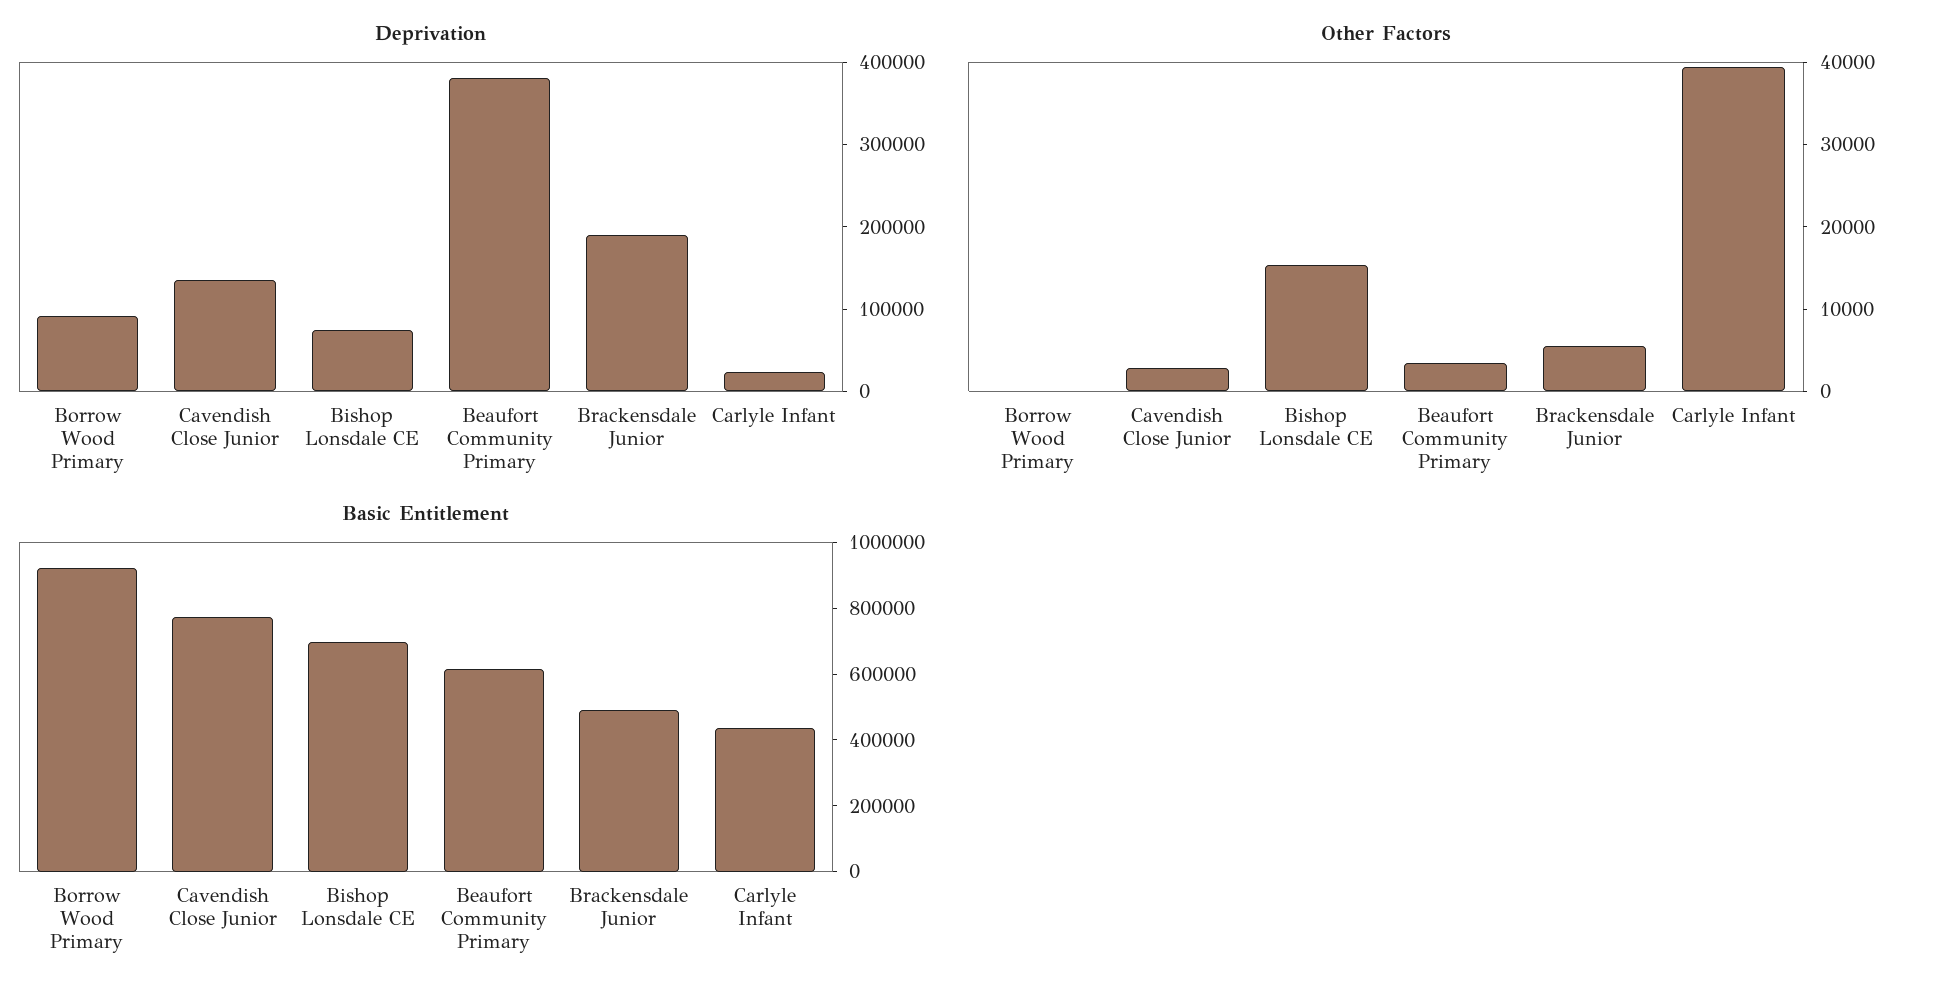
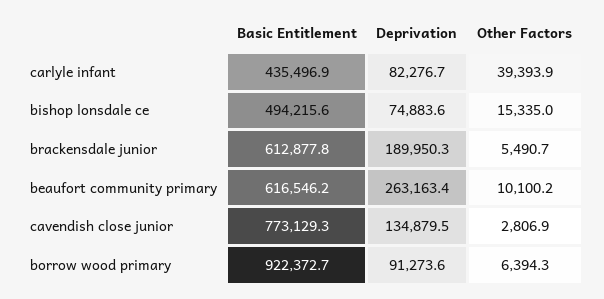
  {
    "Deprivation": {
      "Borrow Wood Primary": 91273.6,
      "Cavendish Close Junior": 134879.5,
      "Bishop Lonsdale CE": 74883.6,
-     "Beaufort Community Primary": 380000,
+     "Beaufort Community Primary": 263163.4,
      "Brackensdale Junior": 189950.3,
-     "Carlyle Infant": 20000
+     "Carlyle Infant": 82276.7
    },
    "Other Factors": {
-     "Borrow Wood Primary": 0,
+     "Borrow Wood Primary": 6394.3,
      "Cavendish Close Junior": 2806.9,
      "Bishop Lonsdale CE": 15335,
-     "Beaufort Community Primary": 4000,
+     "Beaufort Community Primary": 10100.2,
      "Brackensdale Junior": 5490.7,
      "Carlyle Infant": 39393.9
    },
    "Basic Entitlement": {
      "Borrow Wood Primary": 922372.7,
      "Cavendish Close Junior": 773129.3,
-     "Bishop Lonsdale CE": 700000,
+     "Bishop Lonsdale CE": 494215.6,
      "Beaufort Community Primary": 616546.2,
-     "Brackensdale Junior": 500000,
+     "Brackensdale Junior": 612877.8,
      "Carlyle Infant": 435496.9
    }
  }

